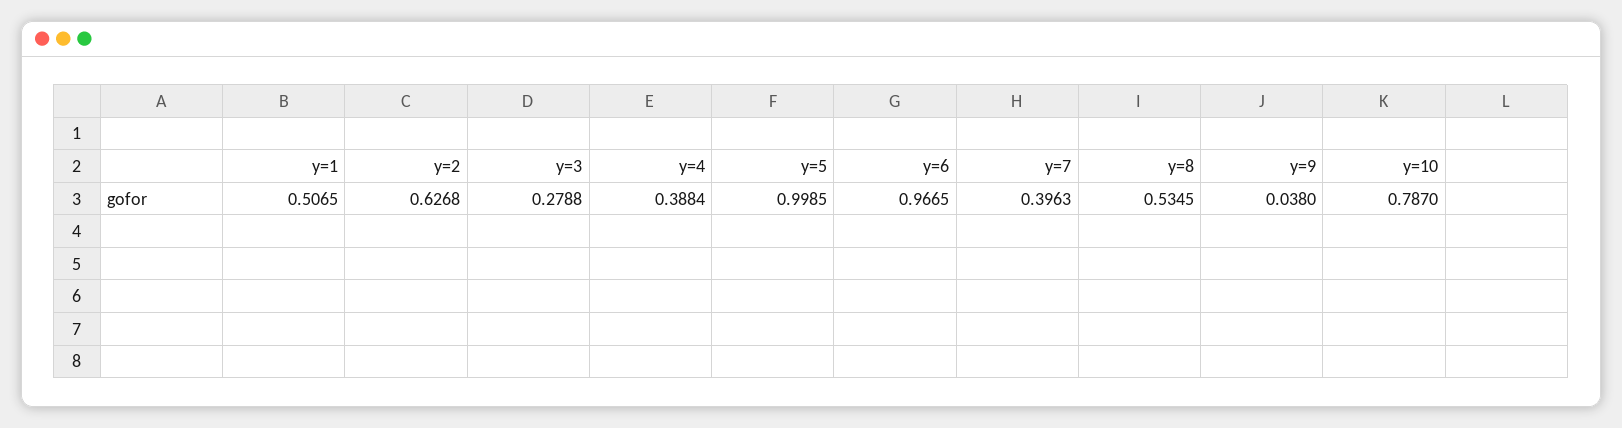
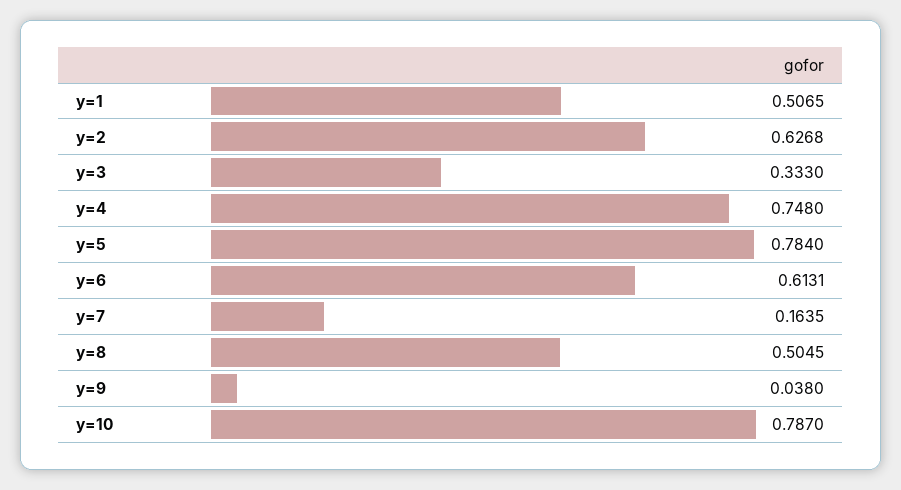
  {
    "y=1": 0.5065,
    "y=2": 0.6268,
-   "y=3": 0.2788,
+   "y=3": 0.333,
-   "y=4": 0.3884,
+   "y=4": 0.748,
-   "y=5": 0.9985,
+   "y=5": 0.784,
-   "y=6": 0.9665,
+   "y=6": 0.6131,
-   "y=7": 0.3963,
+   "y=7": 0.1635,
-   "y=8": 0.5345,
+   "y=8": 0.5045,
    "y=9": 0.038,
    "y=10": 0.787
  }

